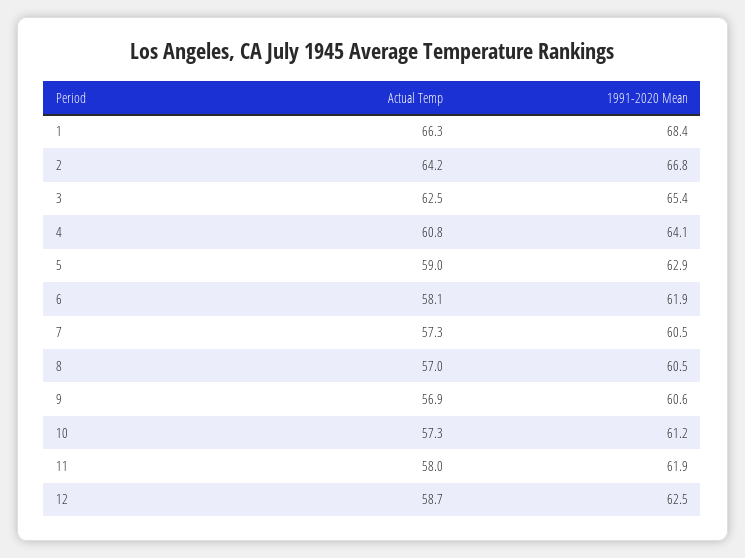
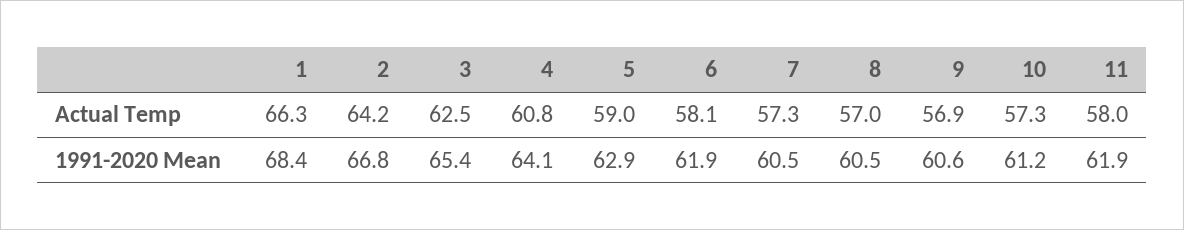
  {
    "Actual Temp": {
      "1": 66.3,
      "2": 64.2,
      "3": 62.5,
      "4": 60.8,
      "5": 59,
      "6": 58.1,
      "7": 57.3,
      "8": 57,
      "9": 56.9,
      "10": 57.3,
-     "11": 58,
+     "11": 58
-     "12": 58.7
    },
    "1991-2020 Mean": {
      "1": 68.4,
      "2": 66.8,
      "3": 65.4,
      "4": 64.1,
      "5": 62.9,
      "6": 61.9,
      "7": 60.5,
      "8": 60.5,
      "9": 60.6,
      "10": 61.2,
-     "11": 61.9,
+     "11": 61.9
-     "12": 62.5
    }
  }

